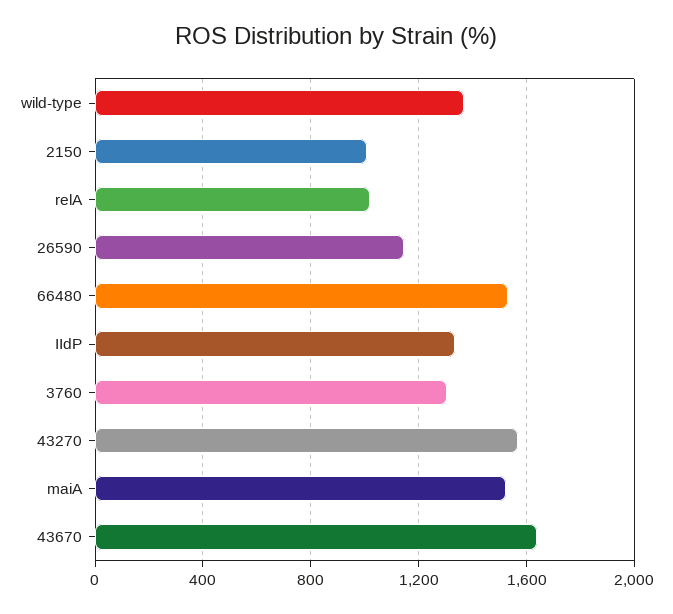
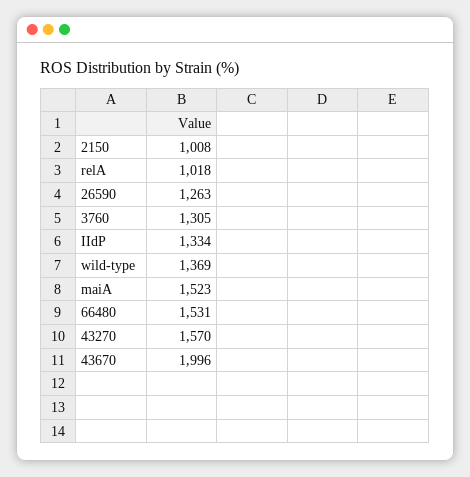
  {
    "wild-type": 1369,
    "2150": 1008,
    "relA": 1018,
-   "26590": 1150,
+   "26590": 1263,
    "66480": 1531,
    "IIdP": 1334,
    "3760": 1305,
    "43270": 1570,
    "maiA": 1523,
-   "43670": 1650
+   "43670": 1996
  }

